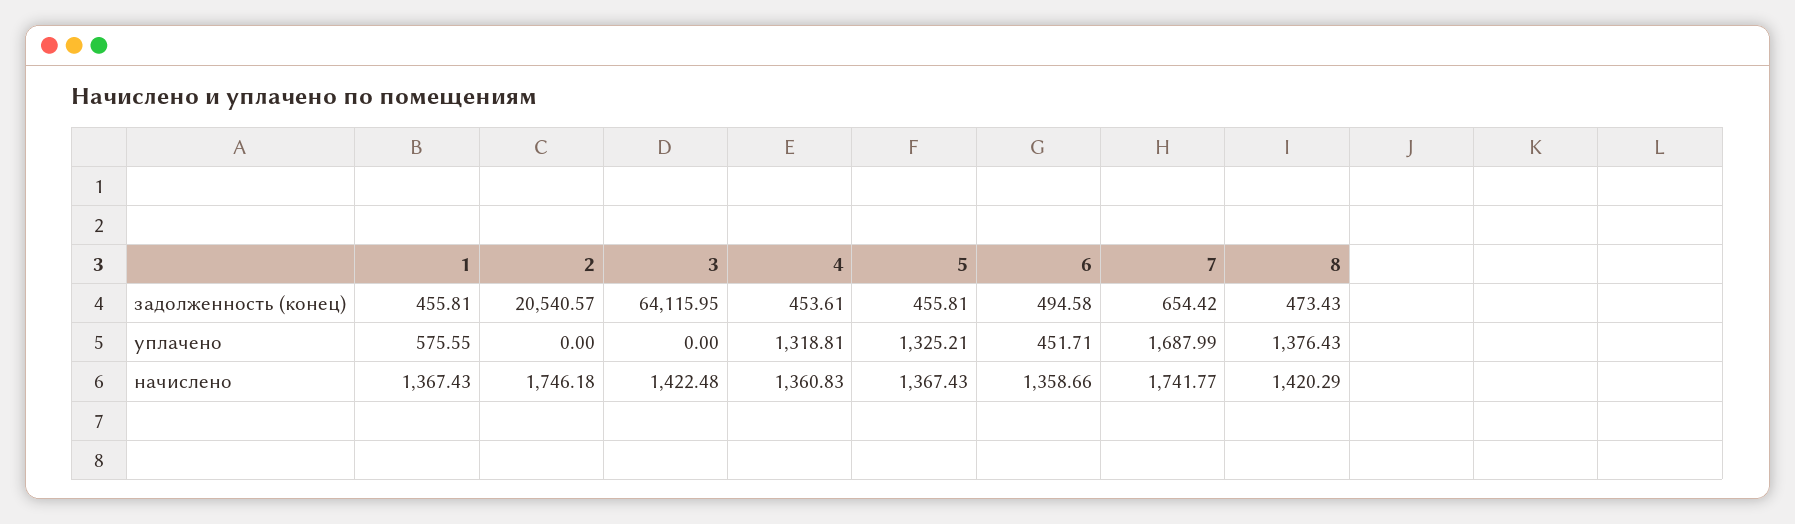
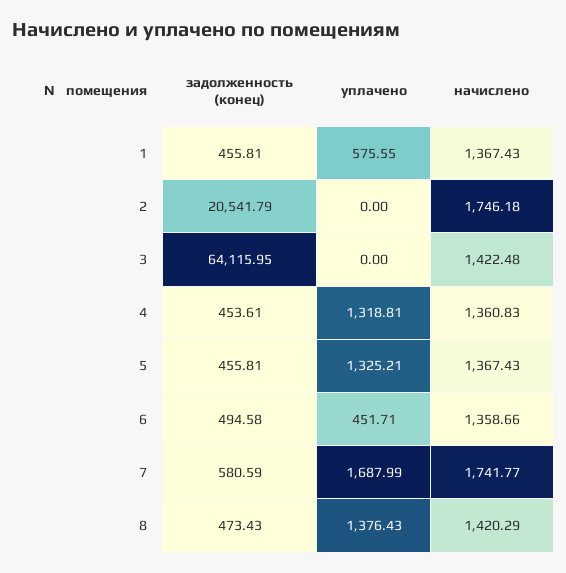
  {
    "1": {
      "задолженность (конец)": 455.81,
      "уплачено": 575.55,
      "начислено": 1367.43
    },
    "2": {
-     "задолженность (конец)": 20540.57,
+     "задолженность (конец)": 20541.79,
      "уплачено": 0,
      "начислено": 1746.18
    },
    "3": {
      "задолженность (конец)": 64115.95,
      "уплачено": 0,
      "начислено": 1422.48
    },
    "4": {
      "задолженность (конец)": 453.61,
      "уплачено": 1318.81,
      "начислено": 1360.83
    },
    "5": {
      "задолженность (конец)": 455.81,
      "уплачено": 1325.21,
      "начислено": 1367.43
    },
    "6": {
      "задолженность (конец)": 494.58,
      "уплачено": 451.71,
      "начислено": 1358.66
    },
    "7": {
-     "задолженность (конец)": 654.42,
+     "задолженность (конец)": 580.59,
      "уплачено": 1687.99,
      "начислено": 1741.77
    },
    "8": {
      "задолженность (конец)": 473.43,
      "уплачено": 1376.43,
      "начислено": 1420.29
    }
  }

